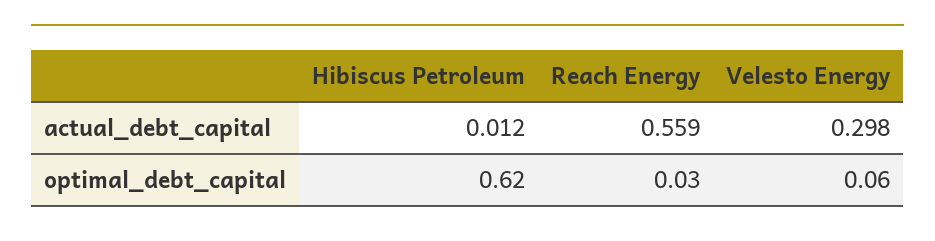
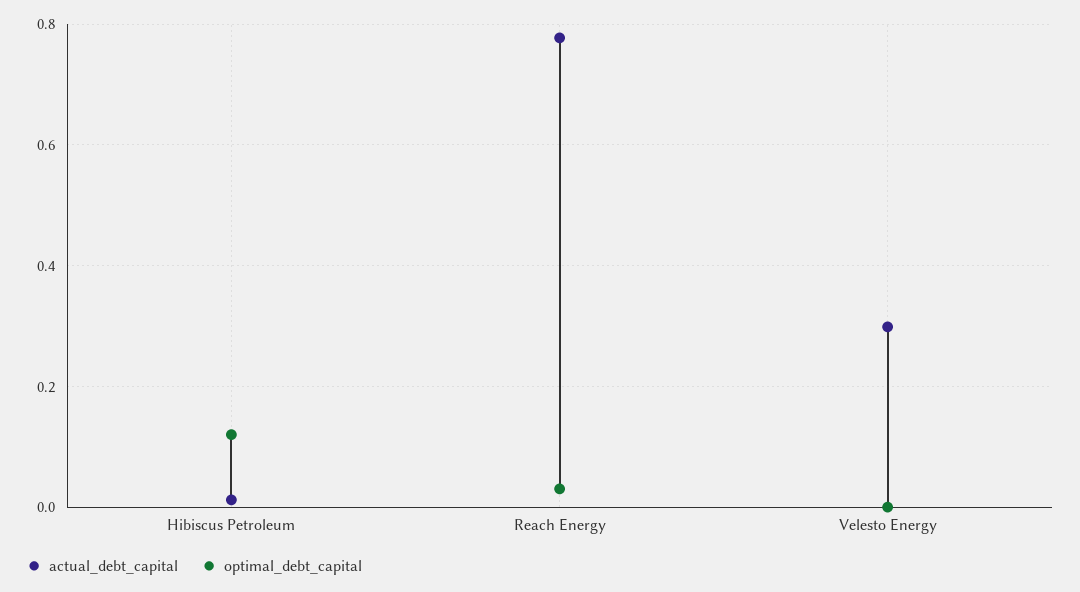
  {
    "actual_debt_capital": {
      "Hibiscus Petroleum": 0.012,
-     "Reach Energy": 0.559,
+     "Reach Energy": 0.78,
      "Velesto Energy": 0.298
    },
    "optimal_debt_capital": {
-     "Hibiscus Petroleum": 0.62,
+     "Hibiscus Petroleum": 0.12,
      "Reach Energy": 0.03,
-     "Velesto Energy": 0.06
+     "Velesto Energy": 0
    }
  }

